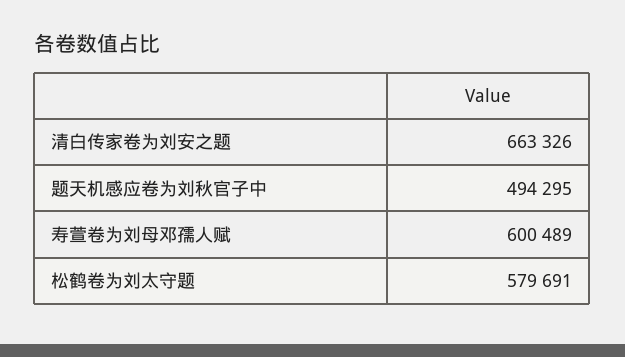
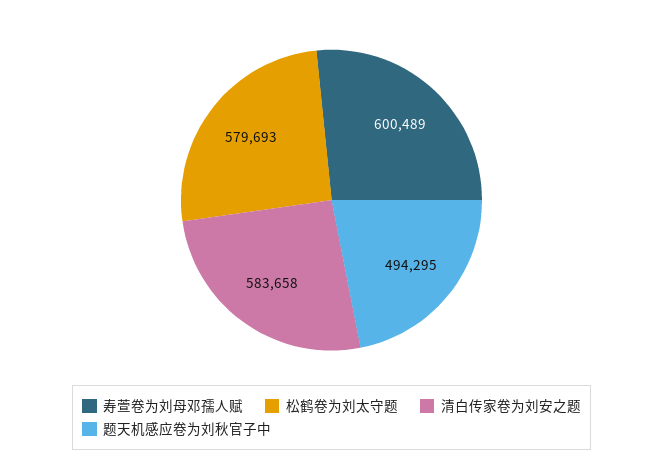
  {
-   "清白传家卷为刘安之题": 663326,
+   "清白传家卷为刘安之题": 583658,
    "题天机感应卷为刘秋官子中": 494295,
    "寿萱卷为刘母邓孺人赋": 600489,
-   "松鹤卷为刘太守题": 579691
+   "松鹤卷为刘太守题": 579693
  }

